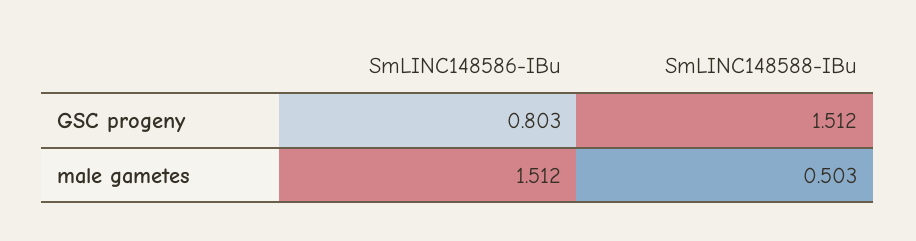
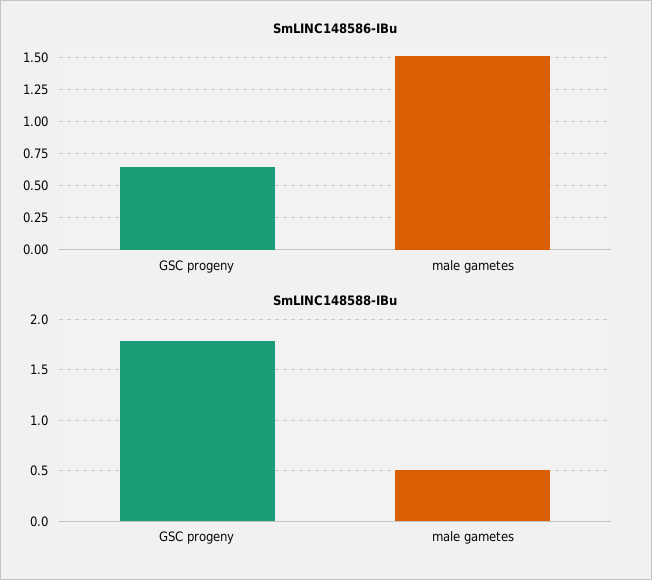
  {
    "SmLINC148586-IBu": {
-     "GSC progeny": 0.803,
+     "GSC progeny": 0.65,
      "male gametes": 1.512
    },
    "SmLINC148588-IBu": {
-     "GSC progeny": 1.512,
+     "GSC progeny": 1.8,
      "male gametes": 0.503
    }
  }

